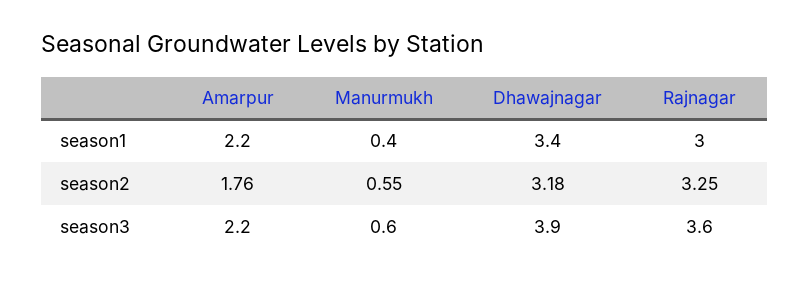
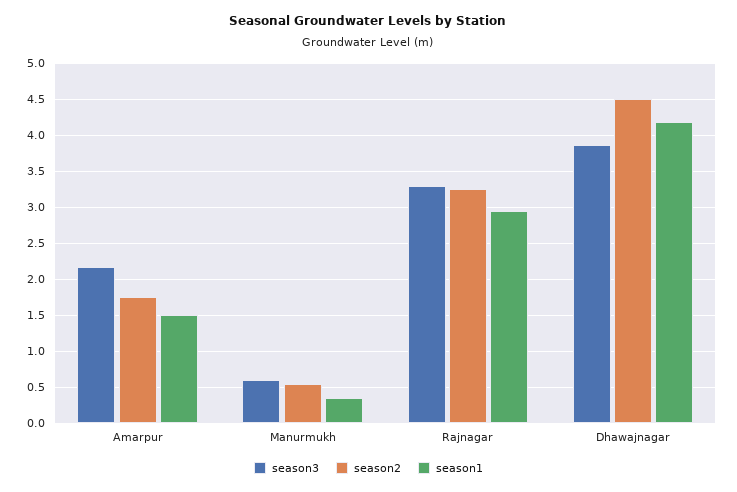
  {
    "season1": {
-     "Amarpur": 2.2,
+     "Amarpur": 1.5,
      "Manurmukh": 0.4,
-     "Dhawajnagar": 3.4,
+     "Dhawajnagar": 4.2,
      "Rajnagar": 3
    },
    "season2": {
      "Amarpur": 1.76,
      "Manurmukh": 0.55,
-     "Dhawajnagar": 3.18,
+     "Dhawajnagar": 4.5,
      "Rajnagar": 3.25
    },
    "season3": {
      "Amarpur": 2.2,
      "Manurmukh": 0.6,
      "Dhawajnagar": 3.9,
-     "Rajnagar": 3.6
+     "Rajnagar": 3.3
    }
  }

